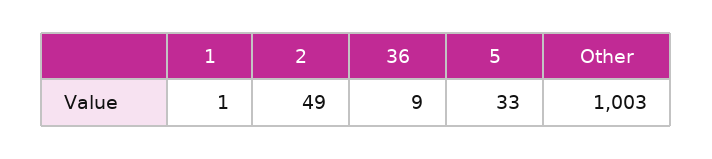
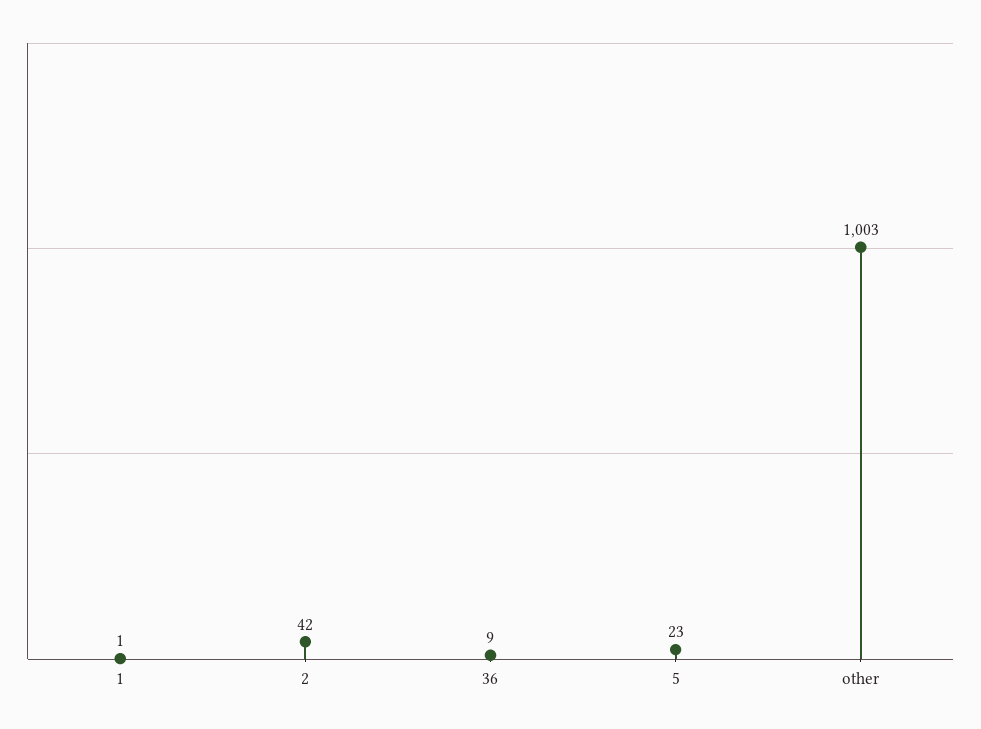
  {
    "1": 1,
-   "2": 49,
+   "2": 42,
    "36": 9,
-   "5": 33,
+   "5": 23,
    "Other": 1003
  }

